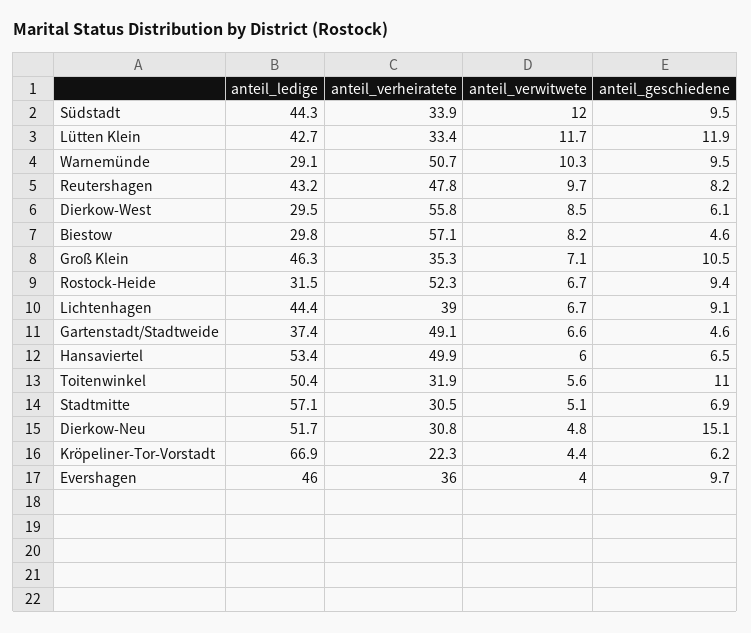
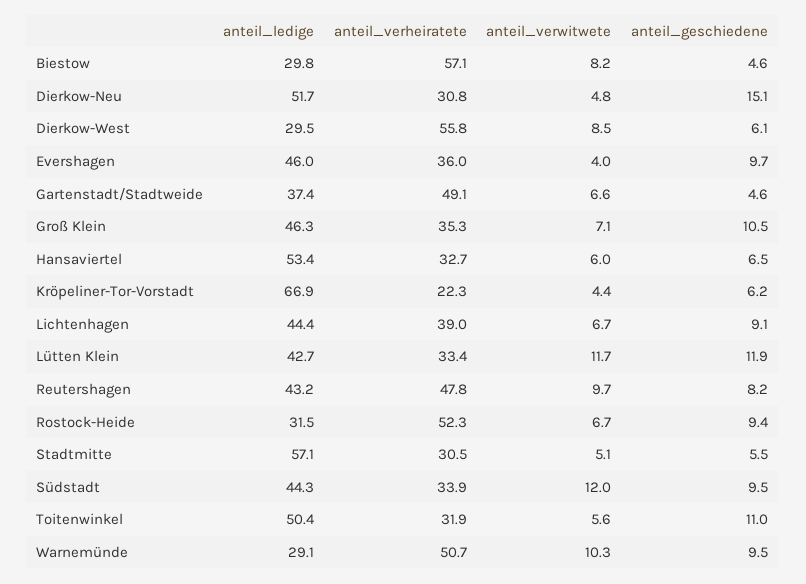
  {
    "anteil_ledige": {
      "Südstadt": 44.3,
      "Lütten Klein": 42.7,
      "Warnemünde": 29.1,
      "Reutershagen": 43.2,
      "Dierkow-West": 29.5,
      "Biestow": 29.8,
      "Groß Klein": 46.3,
      "Rostock-Heide": 31.5,
      "Lichtenhagen": 44.4,
      "Gartenstadt/Stadtweide": 37.4,
      "Hansaviertel": 53.4,
      "Toitenwinkel": 50.4,
      "Stadtmitte": 57.1,
      "Dierkow-Neu": 51.7,
      "Kröpeliner-Tor-Vorstadt": 66.9,
      "Evershagen": 46
    },
    "anteil_verheiratete": {
      "Südstadt": 33.9,
      "Lütten Klein": 33.4,
      "Warnemünde": 50.7,
      "Reutershagen": 47.8,
      "Dierkow-West": 55.8,
      "Biestow": 57.1,
      "Groß Klein": 35.3,
      "Rostock-Heide": 52.3,
      "Lichtenhagen": 39,
      "Gartenstadt/Stadtweide": 49.1,
-     "Hansaviertel": 49.9,
+     "Hansaviertel": 32.7,
      "Toitenwinkel": 31.9,
      "Stadtmitte": 30.5,
      "Dierkow-Neu": 30.8,
      "Kröpeliner-Tor-Vorstadt": 22.3,
      "Evershagen": 36
    },
    "anteil_verwitwete": {
      "Südstadt": 12,
      "Lütten Klein": 11.7,
      "Warnemünde": 10.3,
      "Reutershagen": 9.7,
      "Dierkow-West": 8.5,
      "Biestow": 8.2,
      "Groß Klein": 7.1,
      "Rostock-Heide": 6.7,
      "Lichtenhagen": 6.7,
      "Gartenstadt/Stadtweide": 6.6,
      "Hansaviertel": 6,
      "Toitenwinkel": 5.6,
      "Stadtmitte": 5.1,
      "Dierkow-Neu": 4.8,
      "Kröpeliner-Tor-Vorstadt": 4.4,
      "Evershagen": 4
    },
    "anteil_geschiedene": {
      "Südstadt": 9.5,
      "Lütten Klein": 11.9,
      "Warnemünde": 9.5,
      "Reutershagen": 8.2,
      "Dierkow-West": 6.1,
      "Biestow": 4.6,
      "Groß Klein": 10.5,
      "Rostock-Heide": 9.4,
      "Lichtenhagen": 9.1,
      "Gartenstadt/Stadtweide": 4.6,
      "Hansaviertel": 6.5,
      "Toitenwinkel": 11,
-     "Stadtmitte": 6.9,
+     "Stadtmitte": 5.5,
      "Dierkow-Neu": 15.1,
      "Kröpeliner-Tor-Vorstadt": 6.2,
      "Evershagen": 9.7
    }
  }

